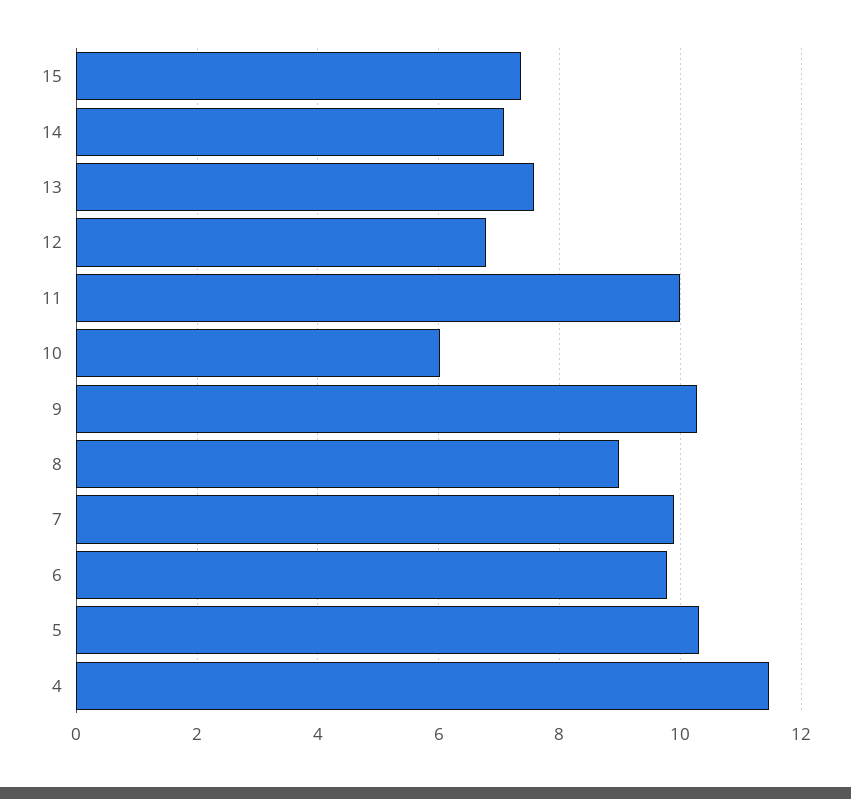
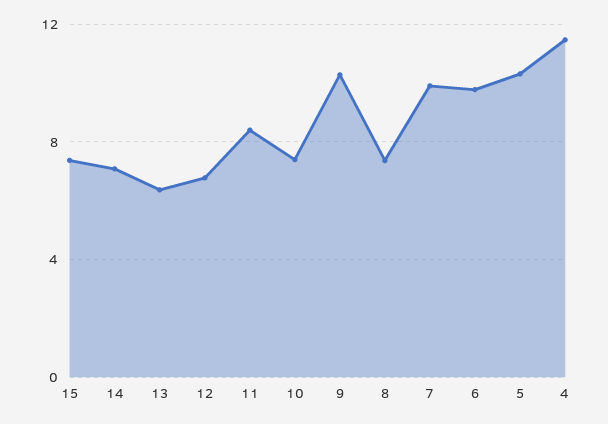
  {
    "15": 7.4,
    "14": 7,
-   "13": 7.6,
+   "13": 6.5,
    "12": 6.8,
-   "11": 10,
+   "11": 8.5,
-   "10": 6,
+   "10": 7.5,
    "9": 10.2,
-   "8": 9,
+   "8": 7.5,
    "7": 10,
    "6": 9.8,
    "5": 10.4,
    "4": 11.4
  }

